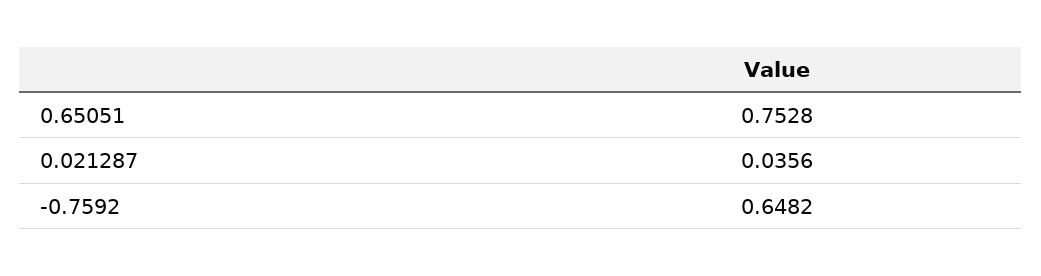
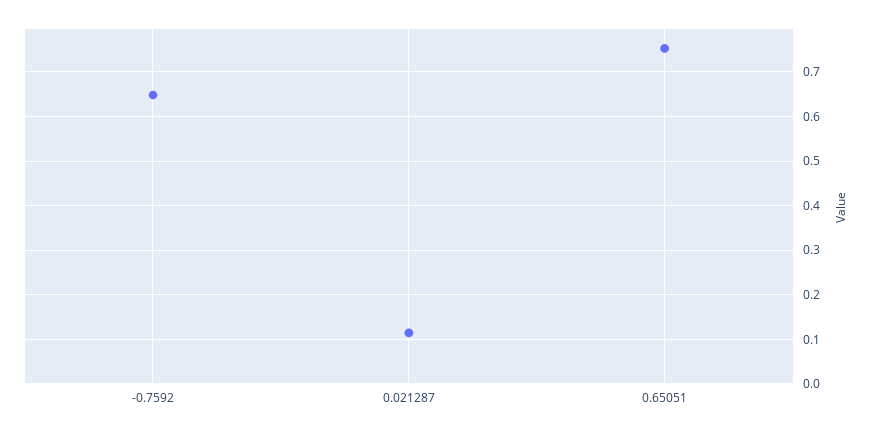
  {
    "0.65051": 0.7528,
-   "0.021287": 0.0356,
+   "0.021287": 0.12,
    "-0.7592": 0.6482
  }

